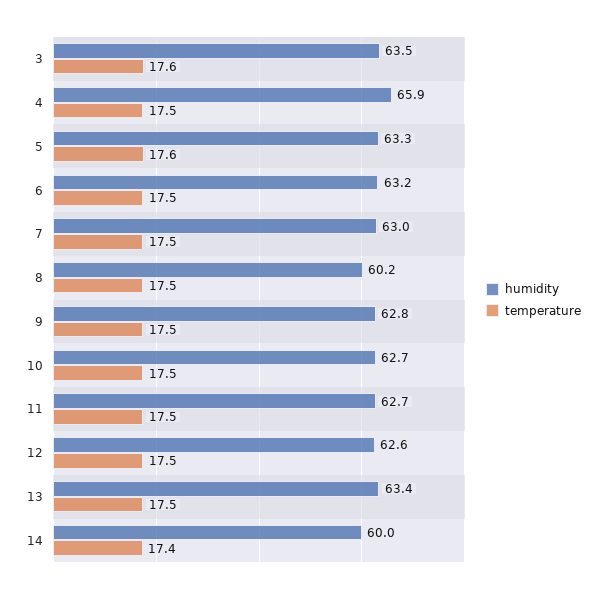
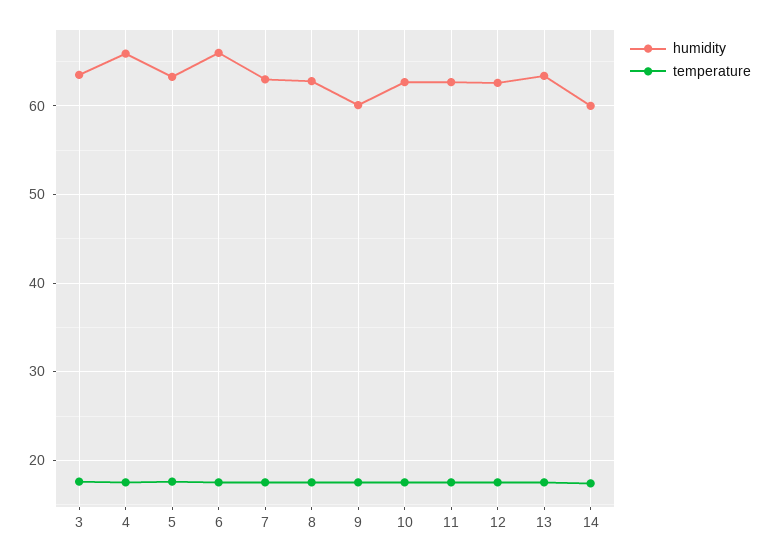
  {
    "humidity": {
      "3": 63.5,
      "4": 65.9,
      "5": 63.3,
-     "6": 63.2,
+     "6": 66,
      "7": 63,
-     "8": 60.2,
+     "8": 63,
-     "9": 62.8,
+     "9": 60,
      "10": 62.7,
      "11": 62.7,
      "12": 62.6,
      "13": 63.4,
      "14": 60
    },
    "temperature": {
      "3": 17.6,
      "4": 17.5,
      "5": 17.6,
      "6": 17.5,
      "7": 17.5,
      "8": 17.5,
      "9": 17.5,
      "10": 17.5,
      "11": 17.5,
      "12": 17.5,
      "13": 17.5,
      "14": 17.4
    }
  }

